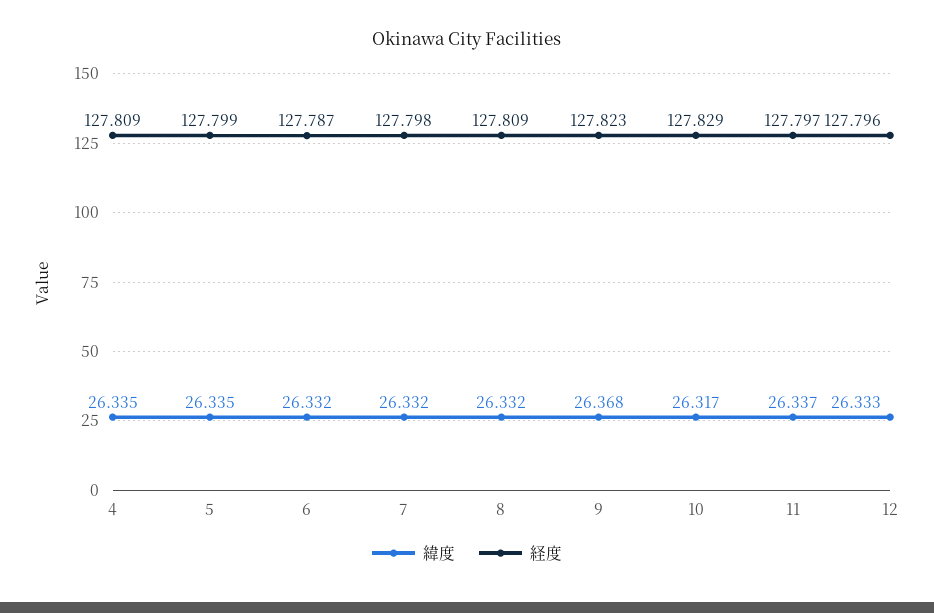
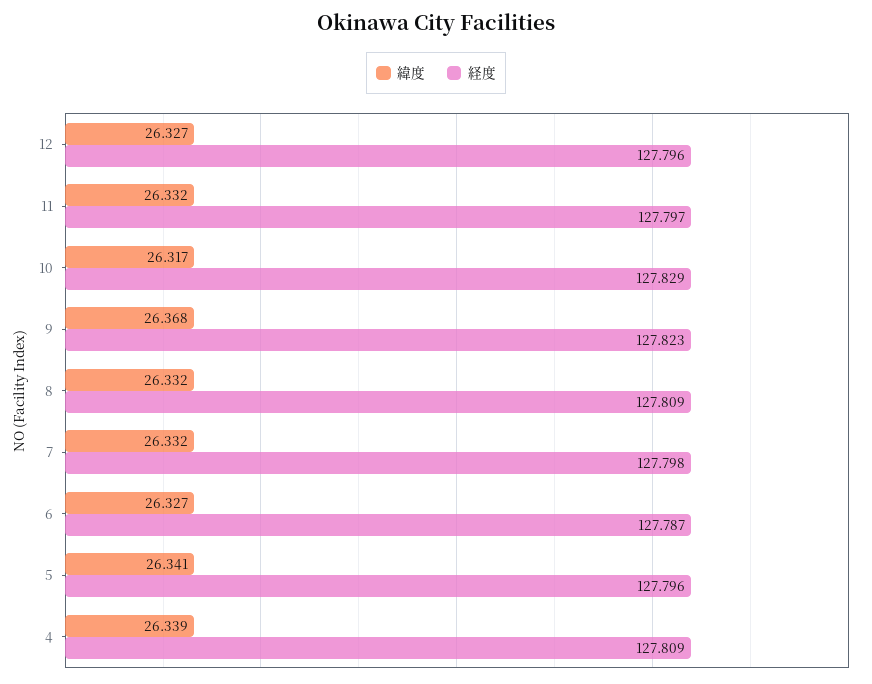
  {
    "緯度": {
-     "4": 26.335,
+     "4": 26.339,
-     "5": 26.335,
+     "5": 26.341,
-     "6": 26.332,
+     "6": 26.327,
      "7": 26.332,
      "8": 26.332,
      "9": 26.368,
      "10": 26.317,
-     "11": 26.337,
+     "11": 26.332,
-     "12": 26.333
+     "12": 26.327
    },
    "経度": {
      "4": 127.809,
-     "5": 127.799,
+     "5": 127.796,
      "6": 127.787,
      "7": 127.798,
      "8": 127.809,
      "9": 127.823,
      "10": 127.829,
      "11": 127.797,
      "12": 127.796
    }
  }

